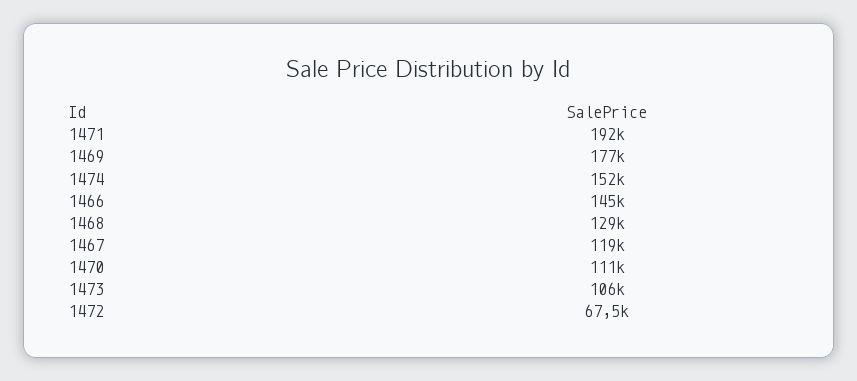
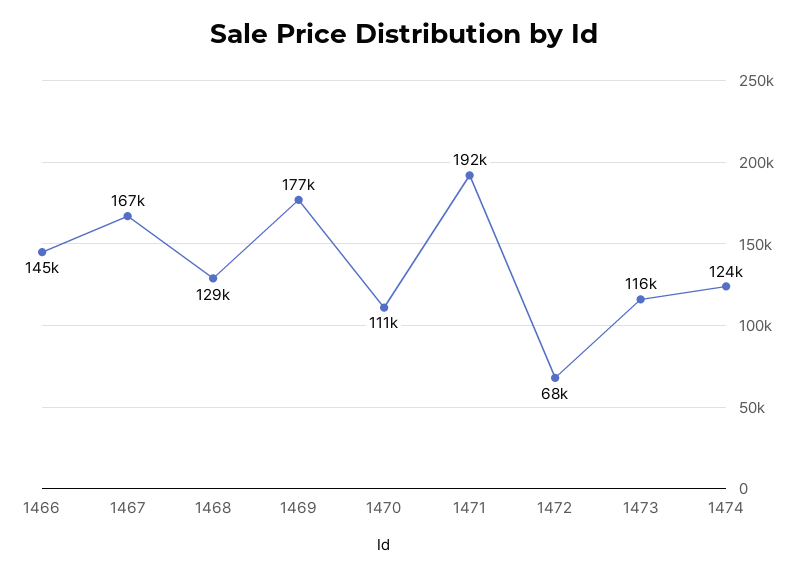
  {
    "1471": 192000,
    "1469": 177000,
-   "1474": 152000,
+   "1474": 124000,
    "1466": 145000,
    "1468": 129000,
-   "1467": 119000,
+   "1467": 167000,
    "1470": 111000,
-   "1473": 106000,
+   "1473": 116000,
    "1472": 67500
  }

